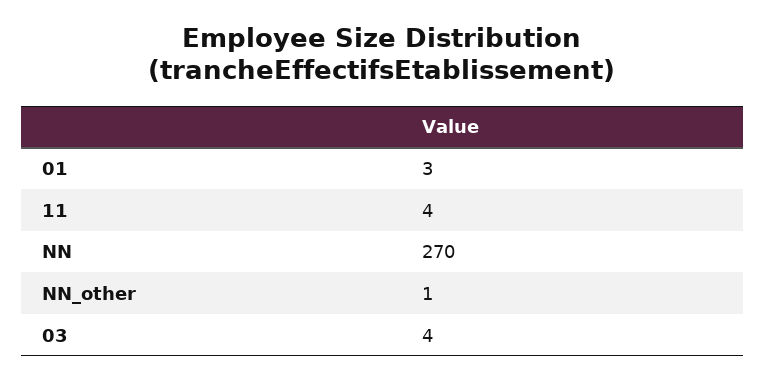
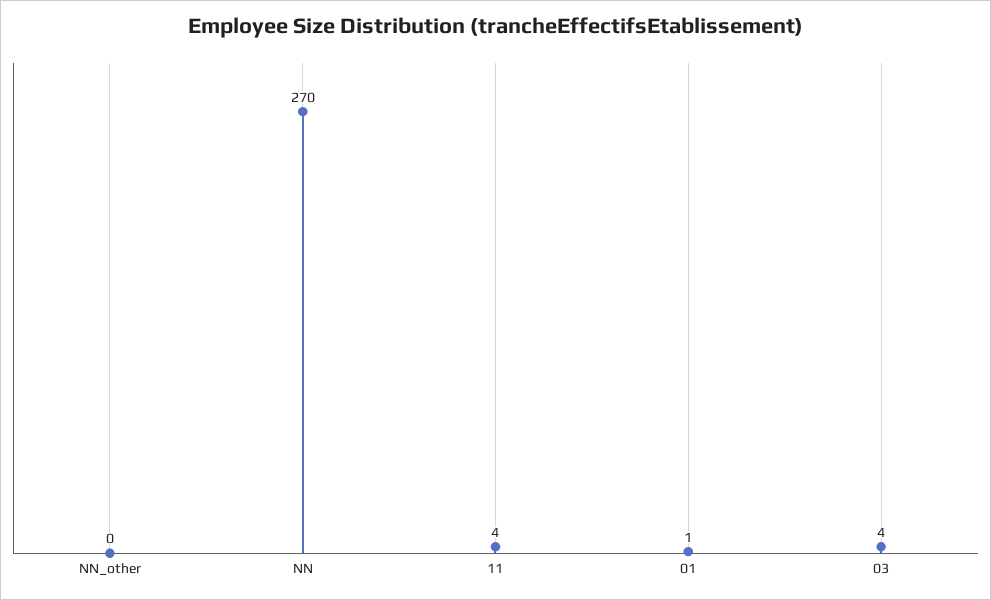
  {
-   "01": 3,
+   "01": 1,
    "11": 4,
    "NN": 270,
-   "NN_other": 1,
+   "NN_other": 0,
    "03": 4
  }

